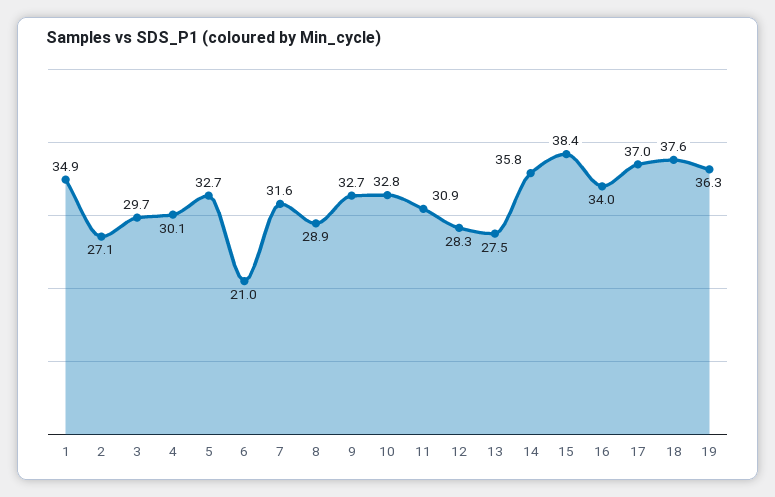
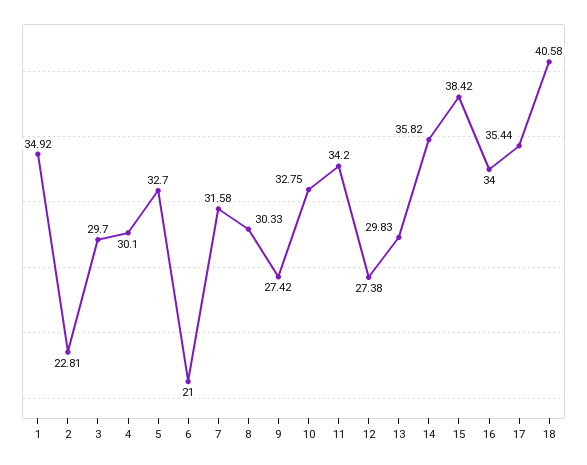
  {
    "1": 34.92,
-   "2": 27.1,
+   "2": 22.81,
    "3": 29.7,
    "4": 30.1,
    "5": 32.7,
    "6": 21,
    "7": 31.58,
-   "8": 28.9,
+   "8": 30.33,
-   "9": 32.7,
+   "9": 27.42,
    "10": 32.75,
-   "11": 30.9,
+   "11": 34.2,
-   "12": 28.3,
+   "12": 27.38,
-   "13": 27.5,
+   "13": 29.83,
    "14": 35.82,
    "15": 38.42,
    "16": 34,
-   "17": 37,
+   "17": 35.44,
-   "18": 37.6,
+   "18": 40.58
-   "19": 36.3
  }

